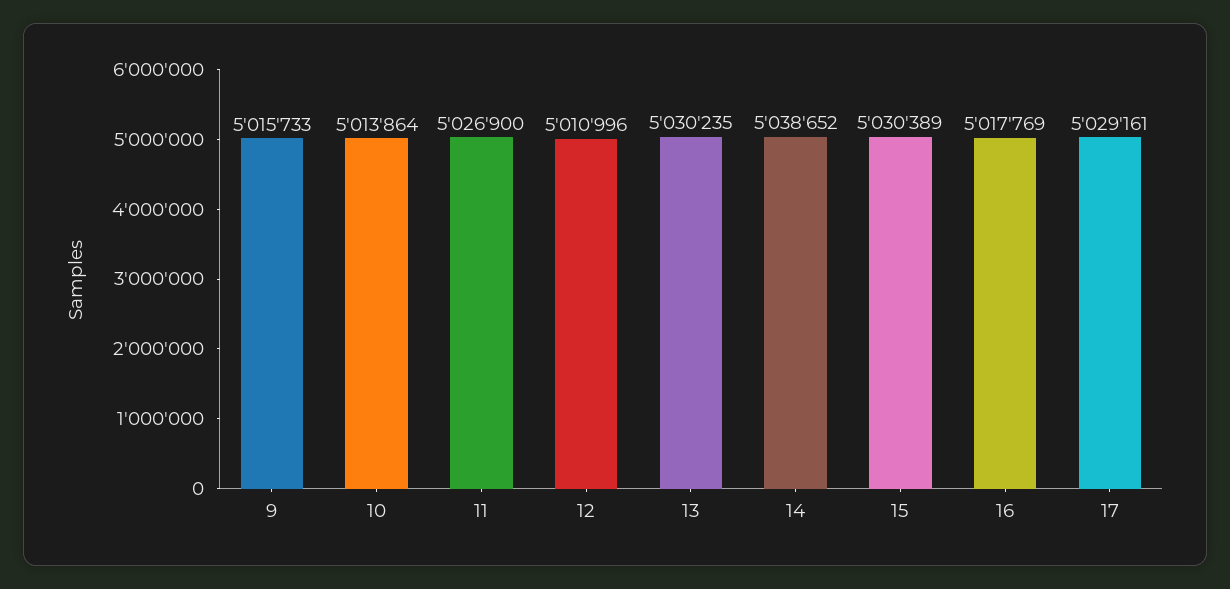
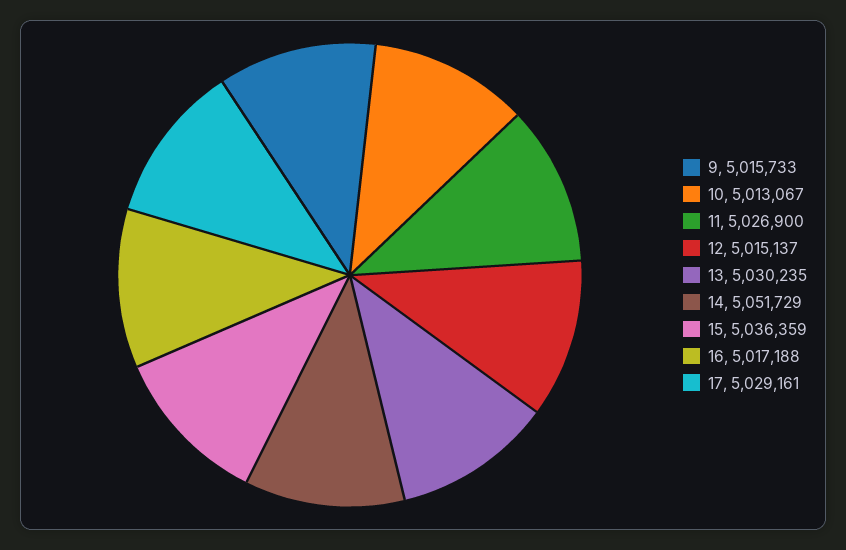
  {
    "9": 5015733,
-   "10": 5013864,
+   "10": 5013067,
    "11": 5026900,
-   "12": 5010996,
+   "12": 5015137,
    "13": 5030235,
-   "14": 5038652,
+   "14": 5051729,
-   "15": 5030389,
+   "15": 5036359,
-   "16": 5017769,
+   "16": 5017188,
    "17": 5029161
  }

